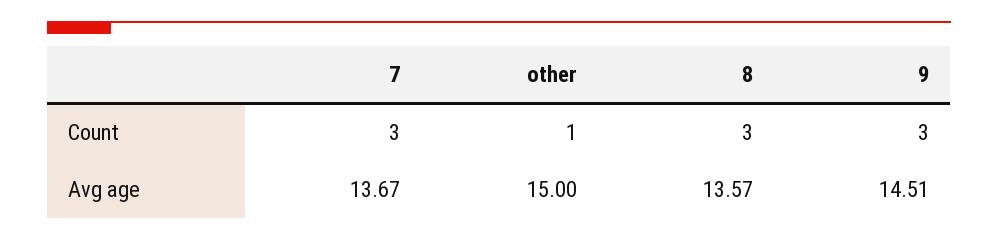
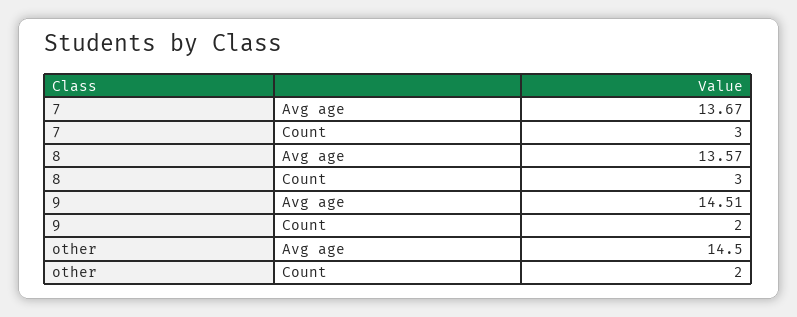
  {
    "7": {
      "Count": 3,
      "Avg age": 13.67
    },
    "other": {
-     "Count": 1,
+     "Count": 2,
-     "Avg age": 15
+     "Avg age": 14.5
    },
    "8": {
      "Count": 3,
      "Avg age": 13.57
    },
    "9": {
-     "Count": 3,
+     "Count": 2,
      "Avg age": 14.51
    }
  }

